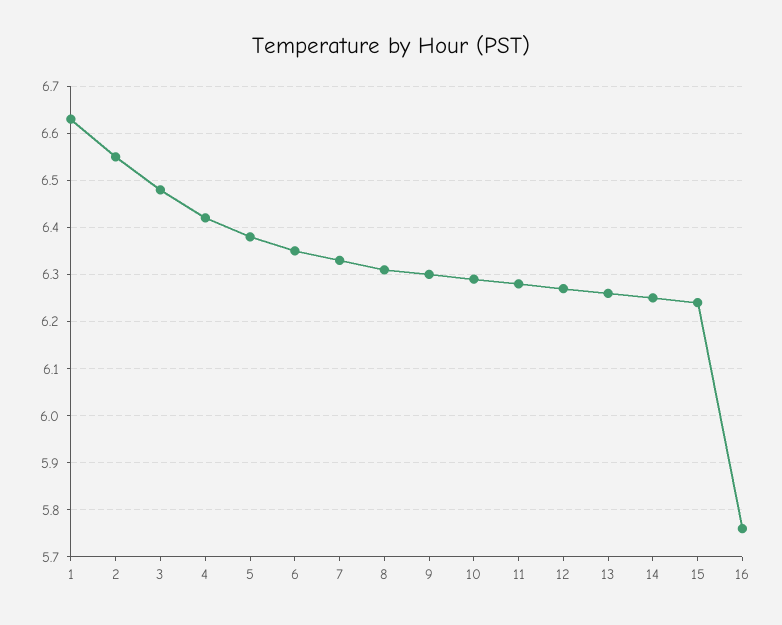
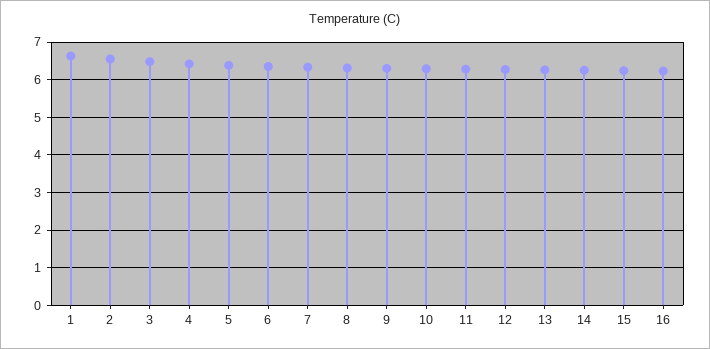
  {
    "1": 6.65,
    "2": 6.55,
    "3": 6.5,
    "4": 6.4,
    "5": 6.4,
    "6": 6.35,
    "7": 6.35,
    "8": 6.3,
    "9": 6.3,
    "10": 6.3,
    "11": 6.3,
    "12": 6.25,
    "13": 6.25,
    "14": 6.25,
    "15": 6.25,
-   "16": 5.75
+   "16": 6.2
  }

